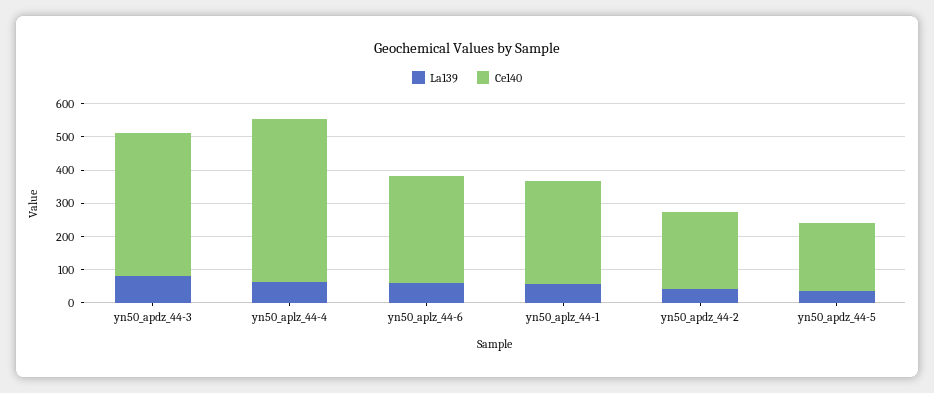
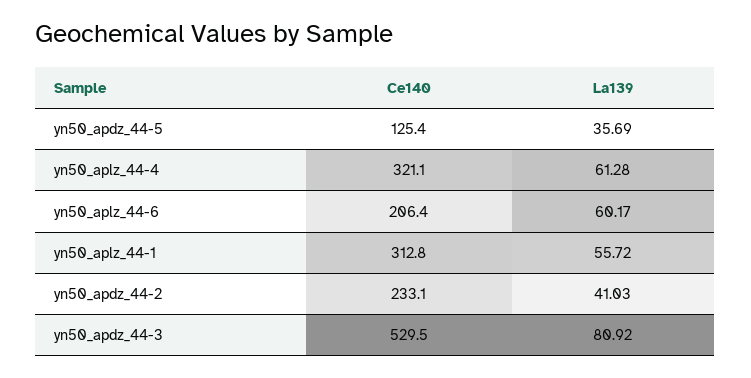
  {
    "La139": {
      "yn50_apdz_44-3": 80.92,
      "yn50_aplz_44-4": 61.28,
      "yn50_aplz_44-6": 60.17,
      "yn50_aplz_44-1": 55.72,
      "yn50_apdz_44-2": 41.03,
      "yn50_apdz_44-5": 35.69
    },
    "Ce140": {
-     "yn50_apdz_44-3": 425,
+     "yn50_apdz_44-3": 529.5,
-     "yn50_aplz_44-4": 500,
+     "yn50_aplz_44-4": 321.1,
-     "yn50_aplz_44-6": 325,
+     "yn50_aplz_44-6": 206.4,
      "yn50_aplz_44-1": 312.8,
      "yn50_apdz_44-2": 233.1,
-     "yn50_apdz_44-5": 200
+     "yn50_apdz_44-5": 125.4
    }
  }

